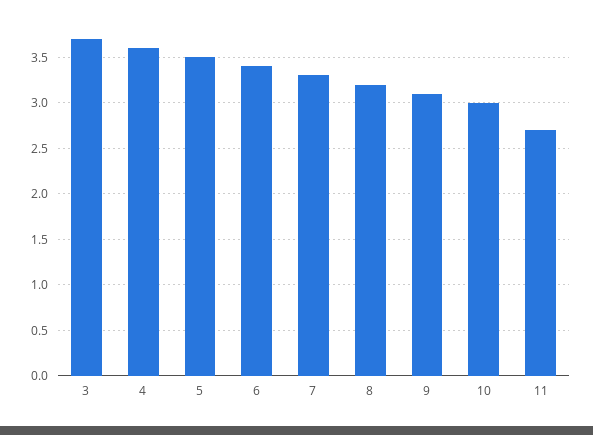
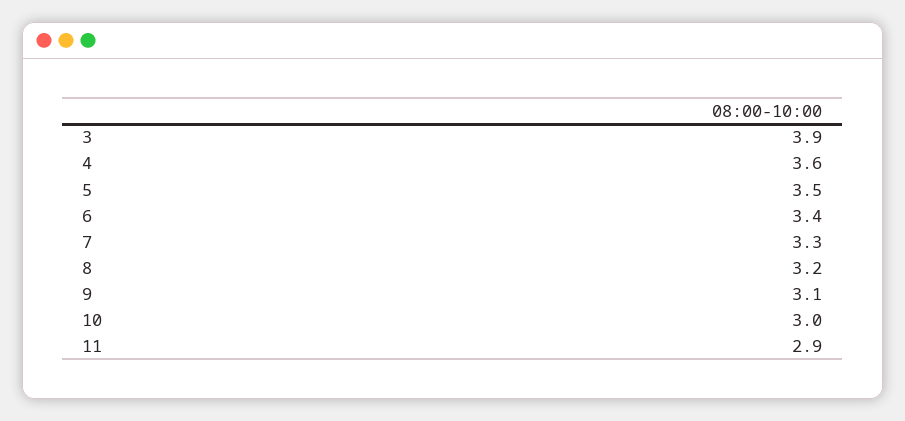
  {
-   "3": 3.7,
+   "3": 3.9,
    "4": 3.6,
    "5": 3.5,
    "6": 3.4,
    "7": 3.3,
    "8": 3.2,
    "9": 3.1,
    "10": 3,
-   "11": 2.7
+   "11": 2.9
  }

